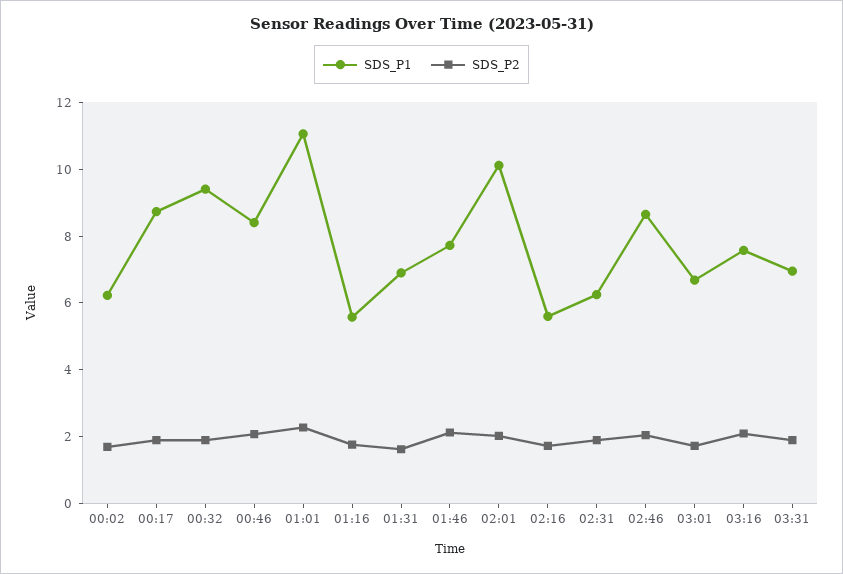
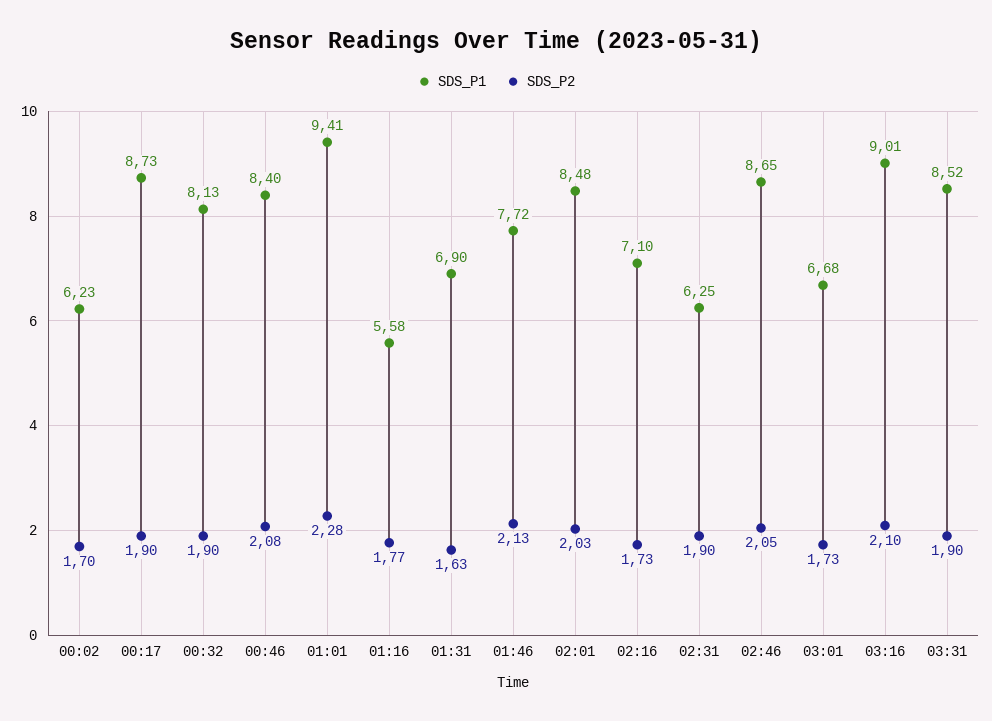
  {
    "SDS_P1": {
      "00:02": 6.23,
      "00:17": 8.73,
-     "00:32": 9.5,
+     "00:32": 8.13,
      "00:46": 8.4,
-     "01:01": 11,
+     "01:01": 9.41,
      "01:16": 5.58,
      "01:31": 6.9,
      "01:46": 7.72,
-     "02:01": 10,
+     "02:01": 8.48,
-     "02:16": 5.5,
+     "02:16": 7.1,
      "02:31": 6.25,
      "02:46": 8.65,
      "03:01": 6.68,
-     "03:16": 7.5,
+     "03:16": 9.01,
-     "03:31": 7
+     "03:31": 8.52
    },
    "SDS_P2": {
      "00:02": 1.7,
      "00:17": 1.9,
      "00:32": 1.9,
      "00:46": 2.08,
      "01:01": 2.28,
      "01:16": 1.77,
      "01:31": 1.63,
      "01:46": 2.13,
      "02:01": 2.03,
      "02:16": 1.73,
      "02:31": 1.9,
      "02:46": 2.05,
      "03:01": 1.73,
      "03:16": 2.1,
      "03:31": 1.9
    }
  }

